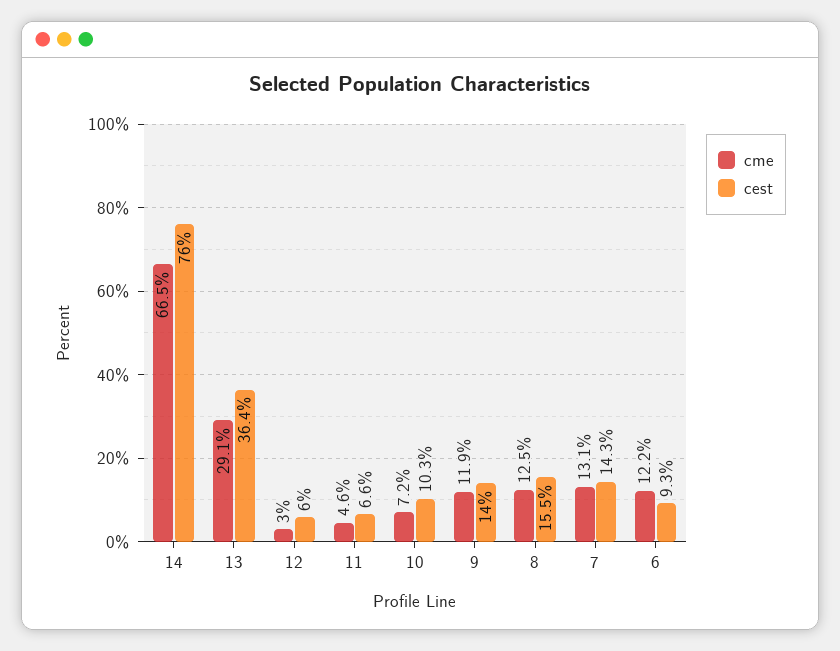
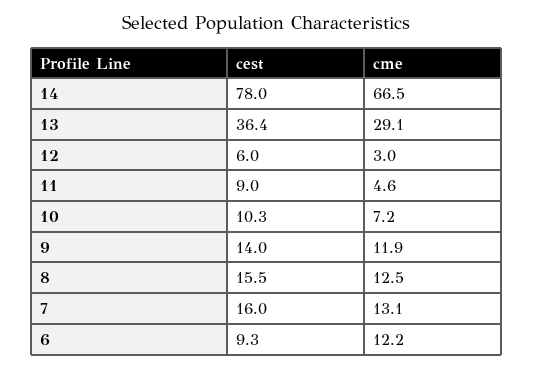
  {
    "cme": {
      "14": 66.5,
      "13": 29.1,
      "12": 3,
      "11": 4.6,
      "10": 7.2,
      "9": 11.9,
      "8": 12.5,
      "7": 13.1,
      "6": 12.2
    },
    "cest": {
-     "14": 76,
+     "14": 78,
      "13": 36.4,
      "12": 6,
-     "11": 6.6,
+     "11": 9,
      "10": 10.3,
      "9": 14,
      "8": 15.5,
-     "7": 14.3,
+     "7": 16,
      "6": 9.3
    }
  }

